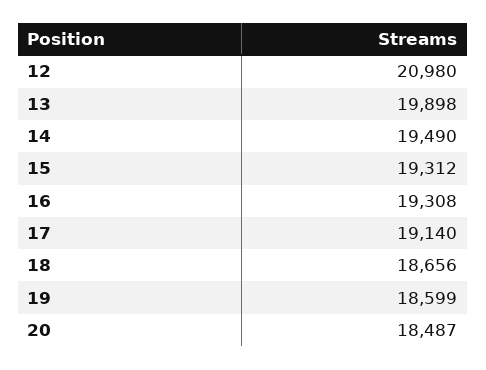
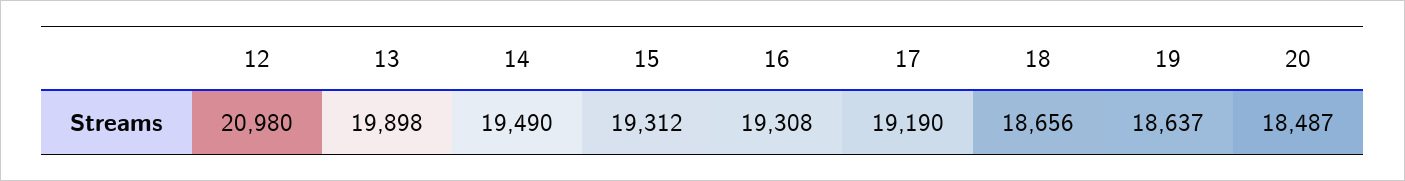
  {
    "12": 20980,
    "13": 19898,
    "14": 19490,
    "15": 19312,
    "16": 19308,
-   "17": 19140,
+   "17": 19190,
    "18": 18656,
-   "19": 18599,
+   "19": 18637,
    "20": 18487
  }

